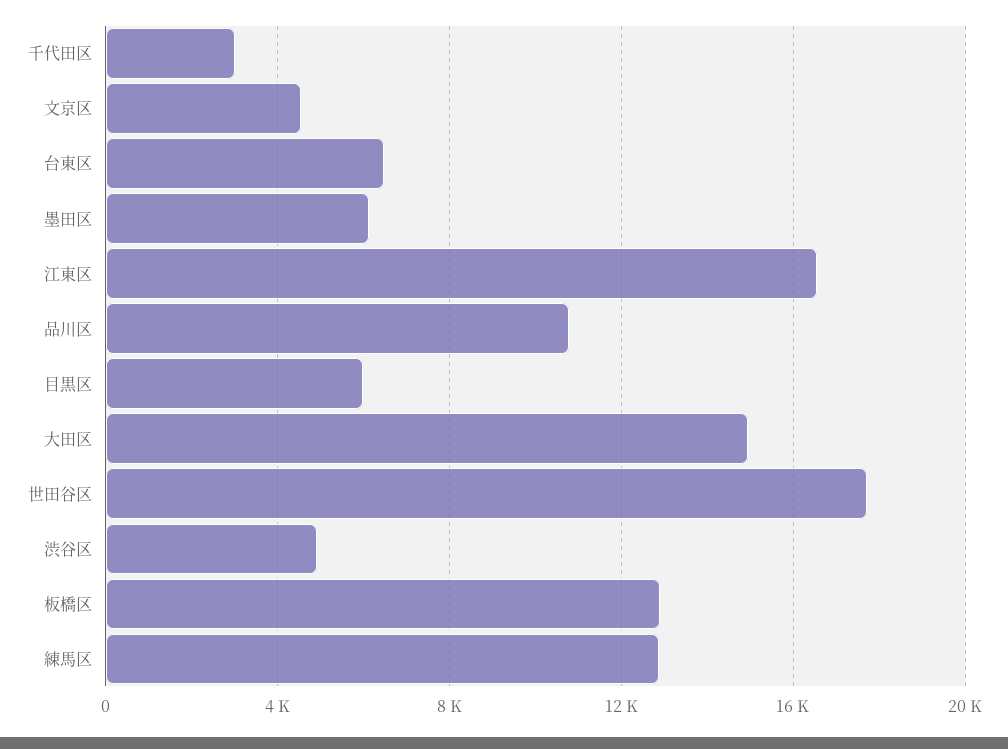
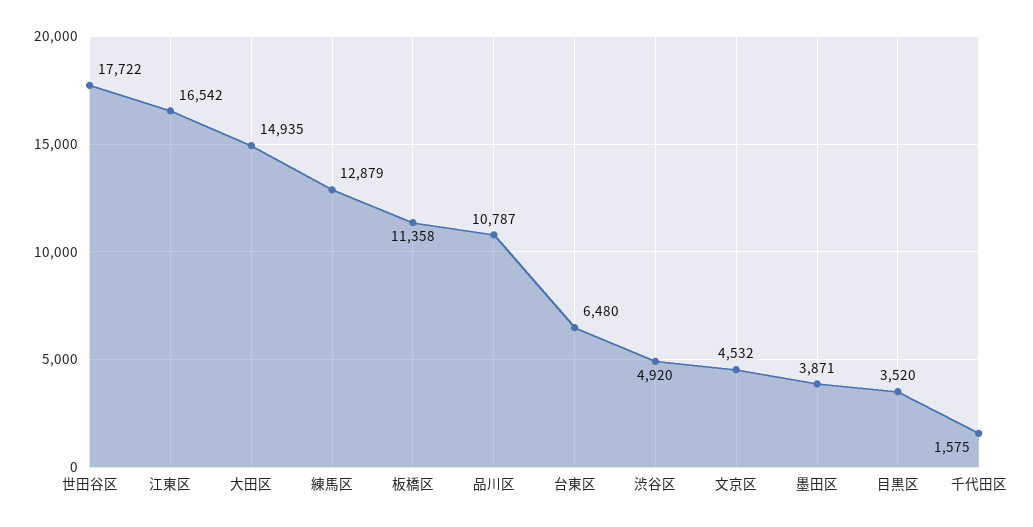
  {
-   "千代田区": 3000,
+   "千代田区": 1575,
    "文京区": 4532,
    "台東区": 6480,
-   "墨田区": 6000,
+   "墨田区": 3871,
    "江東区": 16542,
    "品川区": 10787,
-   "目黒区": 6000,
+   "目黒区": 3520,
    "大田区": 14935,
    "世田谷区": 17722,
    "渋谷区": 4920,
-   "板橋区": 13000,
+   "板橋区": 11358,
    "練馬区": 12879
  }

